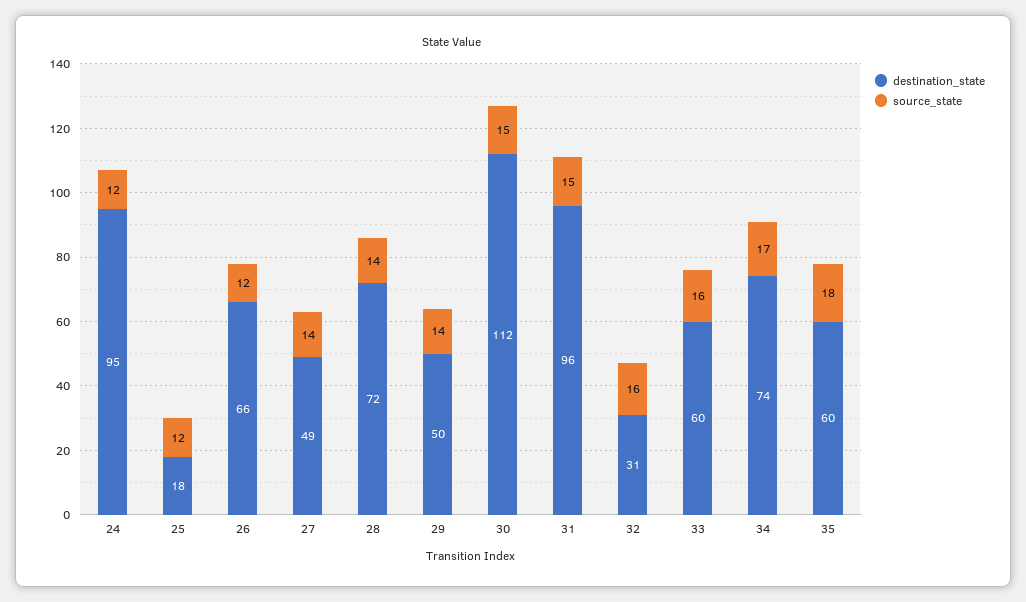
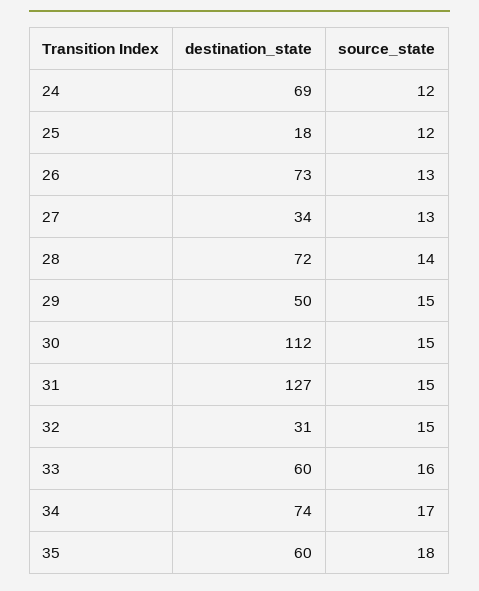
  {
    "destination_state": {
-     "24": 95,
+     "24": 69,
      "25": 18,
-     "26": 66,
+     "26": 73,
-     "27": 49,
+     "27": 34,
      "28": 72,
      "29": 50,
      "30": 112,
-     "31": 96,
+     "31": 127,
      "32": 31,
      "33": 60,
      "34": 74,
      "35": 60
    },
    "source_state": {
      "24": 12,
      "25": 12,
-     "26": 12,
+     "26": 13,
-     "27": 14,
+     "27": 13,
      "28": 14,
-     "29": 14,
+     "29": 15,
      "30": 15,
      "31": 15,
-     "32": 16,
+     "32": 15,
      "33": 16,
      "34": 17,
      "35": 18
    }
  }

